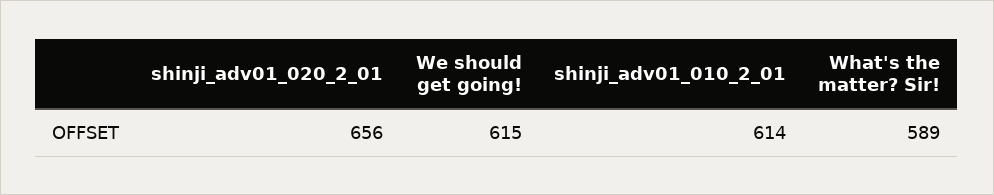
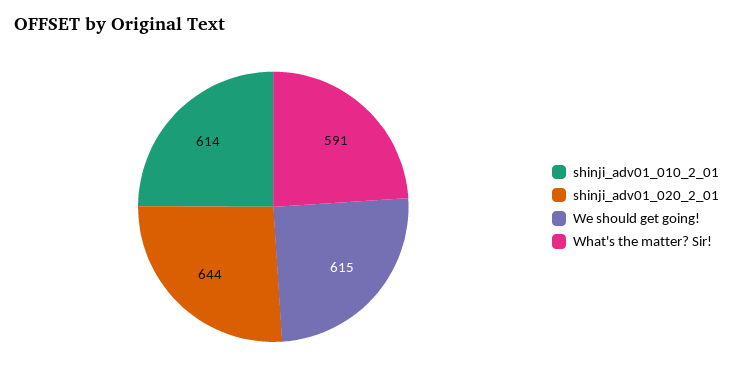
  {
-   "shinji_adv01_020_2_01": 656,
+   "shinji_adv01_020_2_01": 644,
    "We should get going!": 615,
    "shinji_adv01_010_2_01": 614,
-   "What's the matter? Sir!": 589
+   "What's the matter? Sir!": 591
  }

